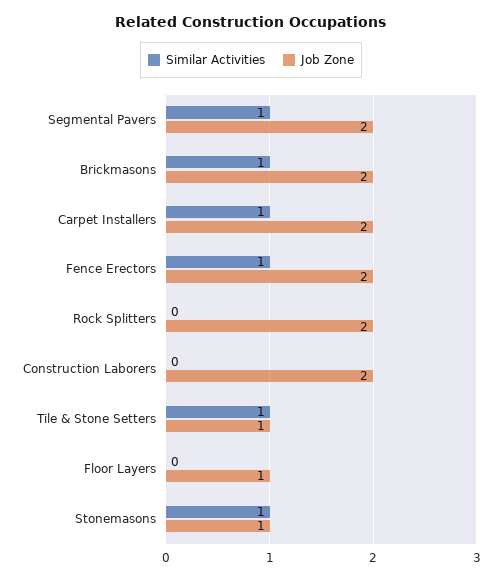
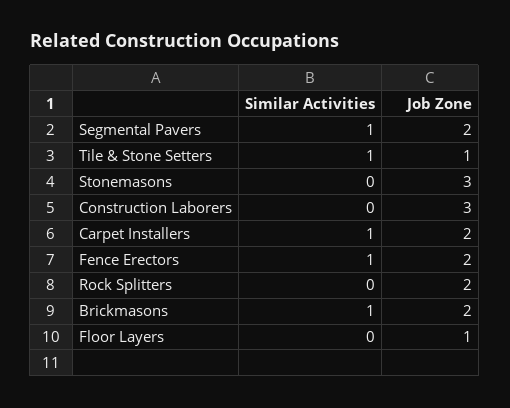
  {
    "Similar Activities": {
      "Segmental Pavers": 1,
      "Brickmasons": 1,
      "Carpet Installers": 1,
      "Fence Erectors": 1,
      "Rock Splitters": 0,
      "Construction Laborers": 0,
      "Tile & Stone Setters": 1,
      "Floor Layers": 0,
-     "Stonemasons": 1
+     "Stonemasons": 0
    },
    "Job Zone": {
      "Segmental Pavers": 2,
      "Brickmasons": 2,
      "Carpet Installers": 2,
      "Fence Erectors": 2,
      "Rock Splitters": 2,
-     "Construction Laborers": 2,
+     "Construction Laborers": 3,
      "Tile & Stone Setters": 1,
      "Floor Layers": 1,
-     "Stonemasons": 1
+     "Stonemasons": 3
    }
  }

